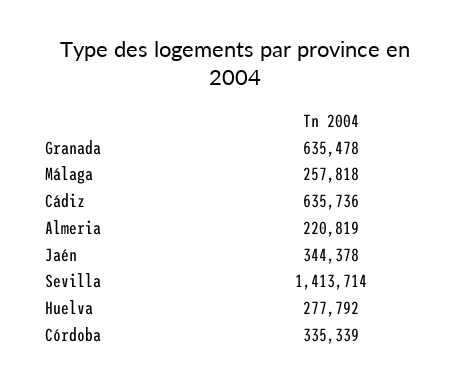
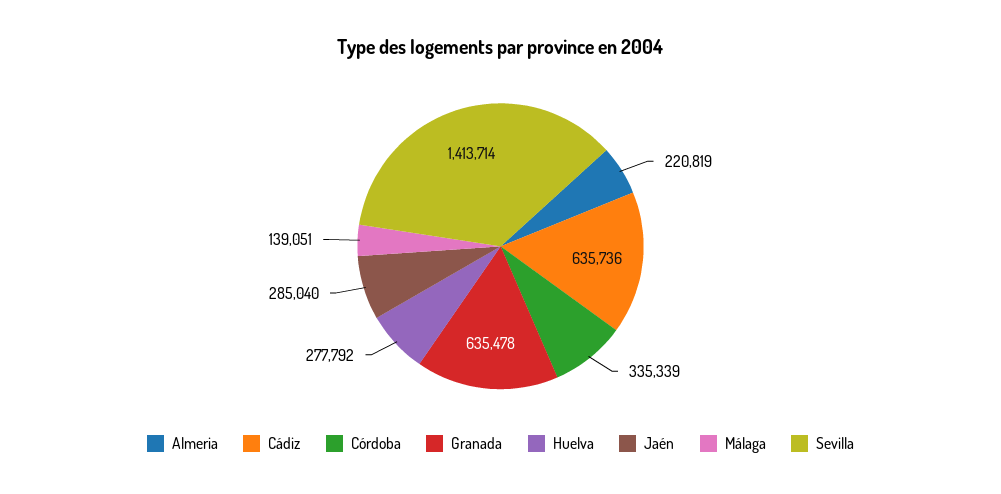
  {
    "Granada": 635478,
-   "Málaga": 257818,
+   "Málaga": 139051,
    "Cádiz": 635736,
    "Almeria": 220819,
-   "Jaén": 344378,
+   "Jaén": 285040,
    "Sevilla": 1413714,
    "Huelva": 277792,
    "Córdoba": 335339
  }

